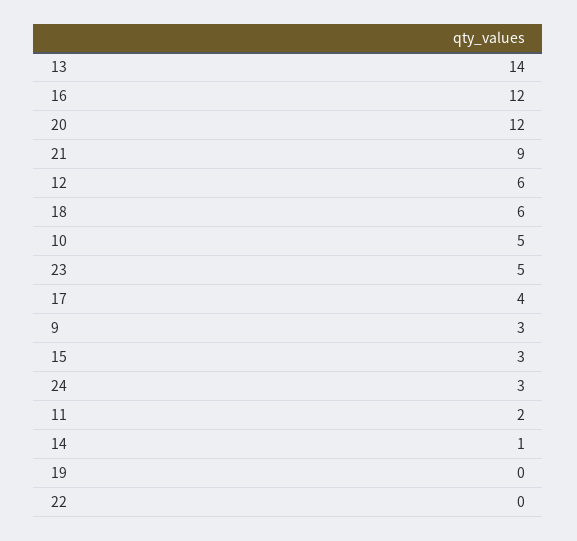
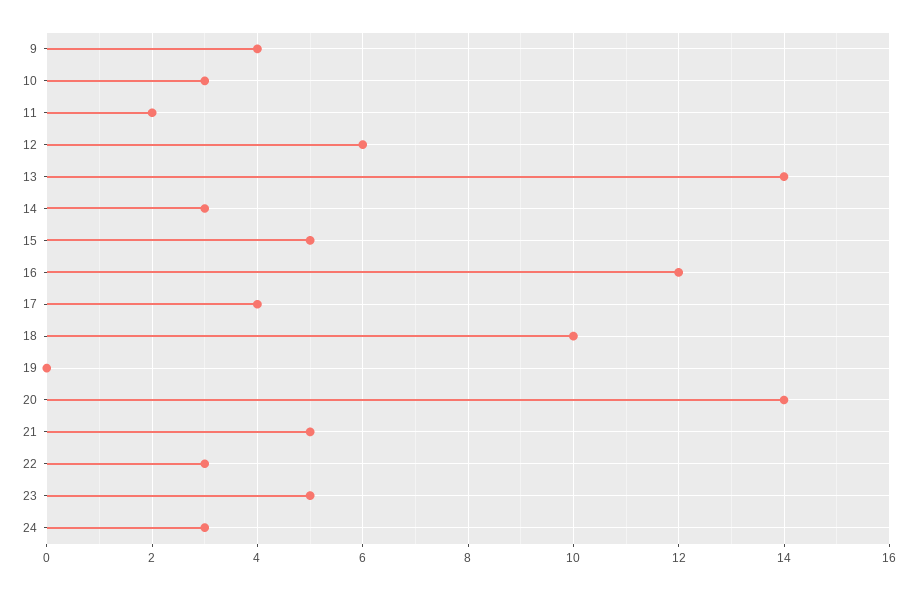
  {
    "13": 14,
    "16": 12,
-   "20": 12,
+   "20": 14,
-   "21": 9,
+   "21": 5,
    "12": 6,
-   "18": 6,
+   "18": 10,
-   "10": 5,
+   "10": 3,
    "23": 5,
    "17": 4,
-   "9": 3,
+   "9": 4,
-   "15": 3,
+   "15": 5,
    "24": 3,
    "11": 2,
-   "14": 1,
+   "14": 3,
    "19": 0,
-   "22": 0
+   "22": 3
  }

